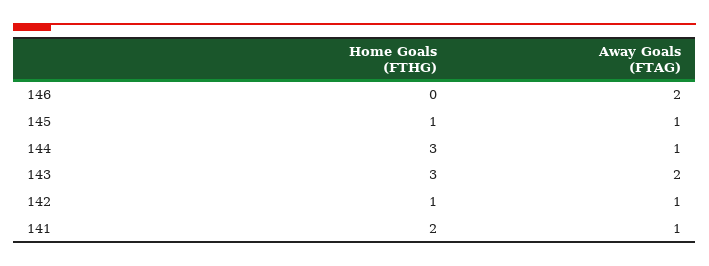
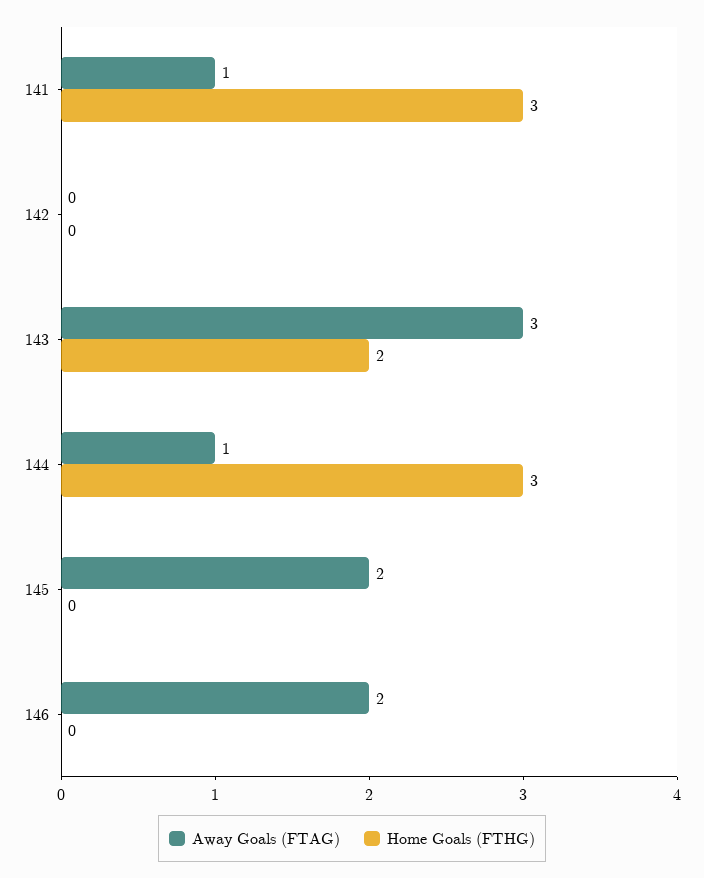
  {
    "Home Goals (FTHG)": {
      "146": 0,
-     "145": 1,
+     "145": 0,
      "144": 3,
-     "143": 3,
+     "143": 2,
-     "142": 1,
+     "142": 0,
-     "141": 2
+     "141": 3
    },
    "Away Goals (FTAG)": {
      "146": 2,
-     "145": 1,
+     "145": 2,
      "144": 1,
-     "143": 2,
+     "143": 3,
-     "142": 1,
+     "142": 0,
      "141": 1
    }
  }

